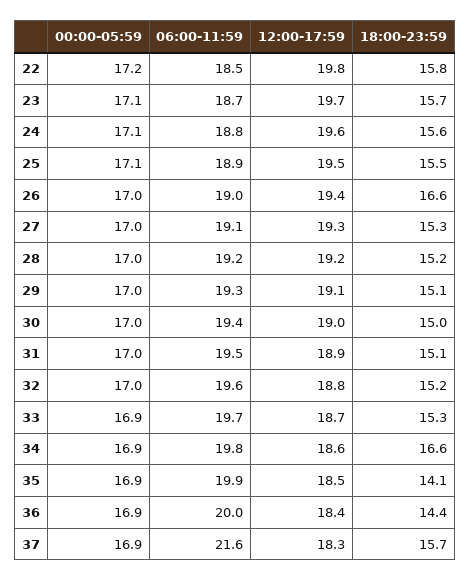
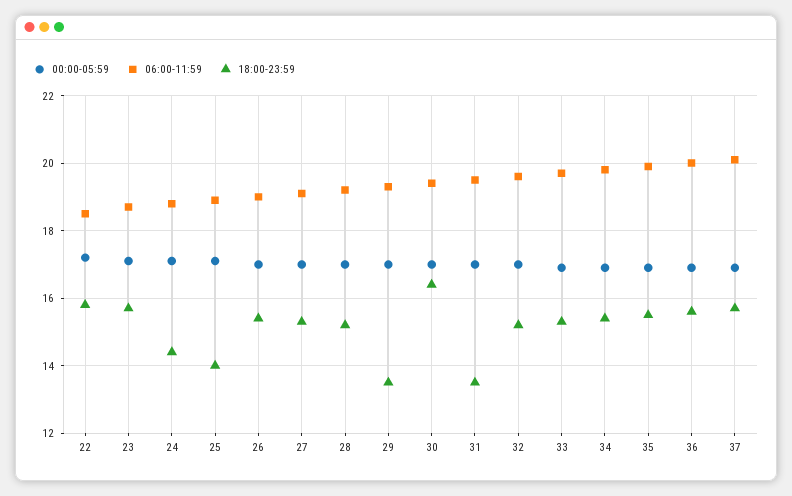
  {
    "00:00-05:59": {
      "22": 17.2,
      "23": 17.1,
      "24": 17.1,
      "25": 17.1,
      "26": 17,
      "27": 17,
      "28": 17,
      "29": 17,
      "30": 17,
      "31": 17,
      "32": 17,
      "33": 16.9,
      "34": 16.9,
      "35": 16.9,
      "36": 16.9,
      "37": 16.9
    },
    "06:00-11:59": {
      "22": 18.5,
      "23": 18.7,
      "24": 18.8,
      "25": 18.9,
      "26": 19,
      "27": 19.1,
      "28": 19.2,
      "29": 19.3,
      "30": 19.4,
      "31": 19.5,
      "32": 19.6,
      "33": 19.7,
      "34": 19.8,
      "35": 19.9,
      "36": 20,
-     "37": 21.6
+     "37": 20
    },
-   "12:00-17:59": {
-     "22": 19.8,
-     "23": 19.7,
-     "24": 19.6,
-     "25": 19.5,
-     "26": 19.4,
-     "27": 19.3,
-     "28": 19.2,
-     "29": 19.1,
-     "30": 19,
-     "31": 18.9,
-     "32": 18.8,
-     "33": 18.7,
-     "34": 18.6,
-     "35": 18.5,
-     "36": 18.4,
-     "37": 18.3
-   },
    "18:00-23:59": {
      "22": 15.8,
      "23": 15.7,
-     "24": 15.6,
+     "24": 14.5,
-     "25": 15.5,
+     "25": 14,
-     "26": 16.6,
+     "26": 15.5,
      "27": 15.3,
      "28": 15.2,
-     "29": 15.1,
+     "29": 13.5,
-     "30": 15,
+     "30": 16.5,
-     "31": 15.1,
+     "31": 13.5,
      "32": 15.2,
      "33": 15.3,
-     "34": 16.6,
+     "34": 15.5,
-     "35": 14.1,
+     "35": 15.5,
-     "36": 14.4,
+     "36": 15.5,
      "37": 15.7
    }
  }

